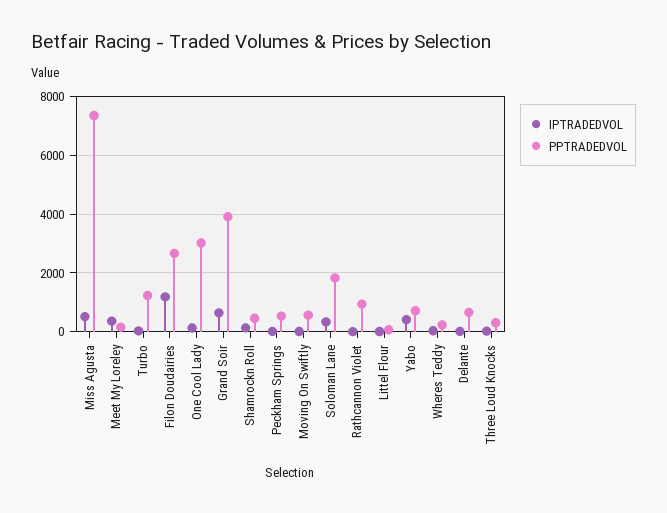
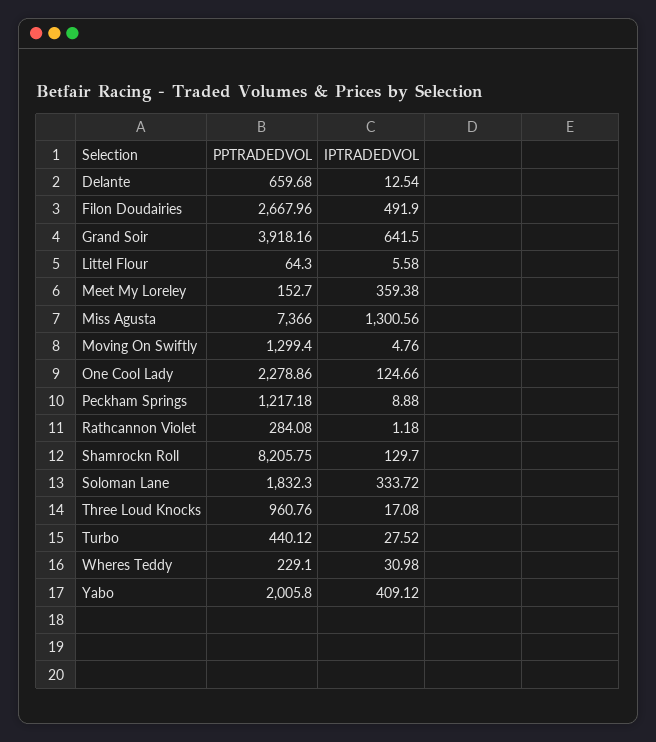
  {
    "IPTRADEDVOL": {
-     "Miss Agusta": 500,
+     "Miss Agusta": 1300.56,
      "Meet My Loreley": 359.38,
      "Turbo": 27.52,
-     "Filon Doudairies": 1250,
+     "Filon Doudairies": 491.9,
      "One Cool Lady": 124.66,
      "Grand Soir": 641.5,
      "Shamrockn Roll": 129.7,
      "Peckham Springs": 8.88,
      "Moving On Swiftly": 4.76,
      "Soloman Lane": 333.72,
      "Rathcannon Violet": 1.18,
      "Littel Flour": 5.58,
      "Yabo": 409.12,
      "Wheres Teddy": 30.98,
      "Delante": 12.54,
      "Three Loud Knocks": 17.08
    },
    "PPTRADEDVOL": {
      "Miss Agusta": 7366,
      "Meet My Loreley": 152.7,
-     "Turbo": 1250,
+     "Turbo": 440.12,
      "Filon Doudairies": 2667.96,
-     "One Cool Lady": 3000,
+     "One Cool Lady": 2278.86,
      "Grand Soir": 3918.16,
-     "Shamrockn Roll": 500,
+     "Shamrockn Roll": 8205.75,
-     "Peckham Springs": 500,
+     "Peckham Springs": 1217.18,
-     "Moving On Swiftly": 500,
+     "Moving On Swiftly": 1299.4,
      "Soloman Lane": 1832.3,
-     "Rathcannon Violet": 1000,
+     "Rathcannon Violet": 284.08,
      "Littel Flour": 64.3,
-     "Yabo": 750,
+     "Yabo": 2005.8,
      "Wheres Teddy": 229.1,
      "Delante": 659.68,
-     "Three Loud Knocks": 250
+     "Three Loud Knocks": 960.76
    }
  }

